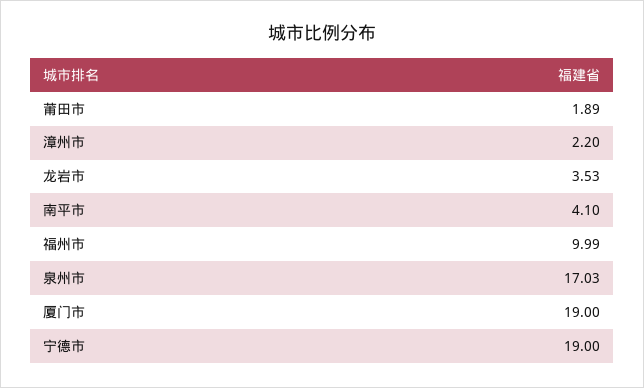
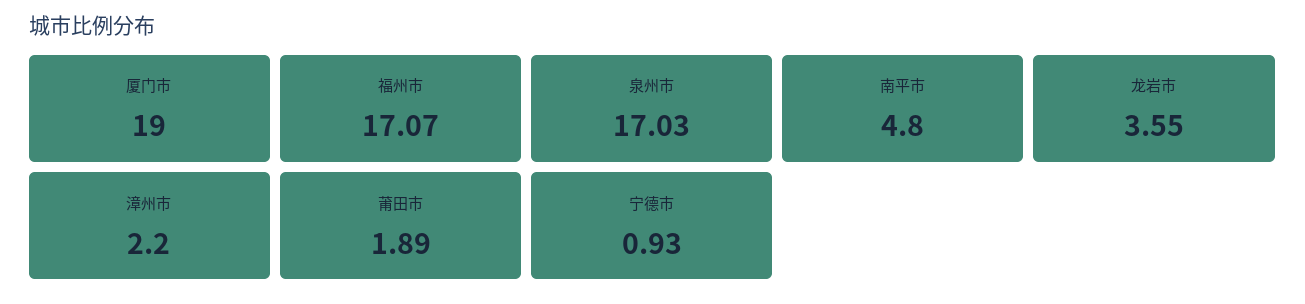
  {
    "莆田市": 1.89,
    "漳州市": 2.2,
-   "龙岩市": 3.53,
+   "龙岩市": 3.55,
-   "南平市": 4.1,
+   "南平市": 4.8,
-   "福州市": 9.99,
+   "福州市": 17.07,
    "泉州市": 17.03,
    "厦门市": 19,
-   "宁德市": 19
+   "宁德市": 0.93
  }

